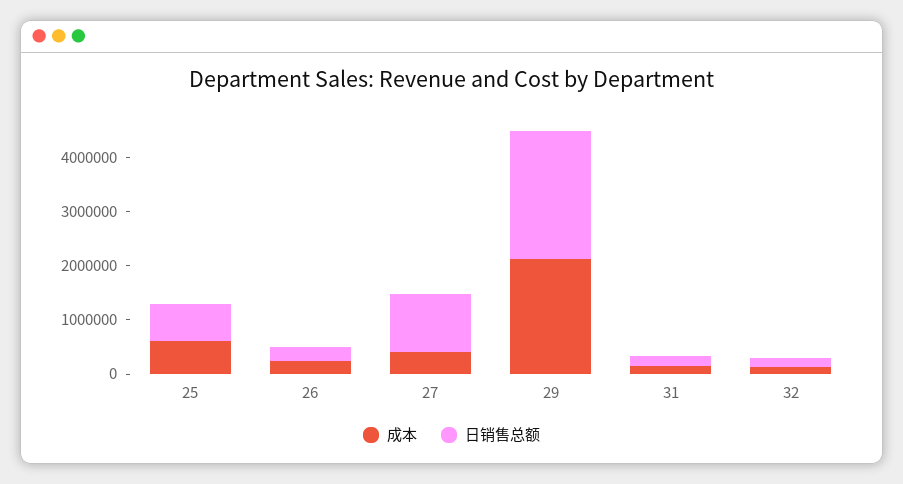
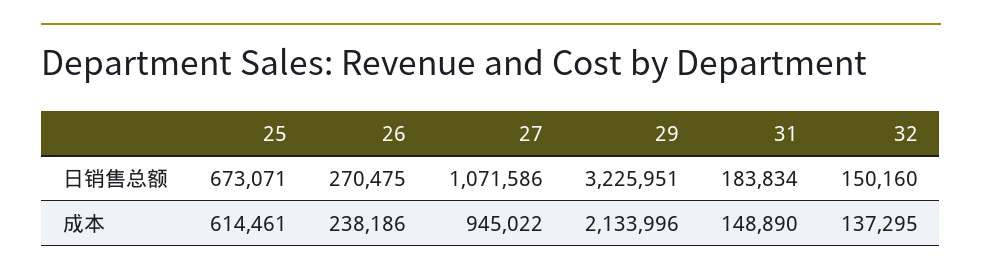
  {
    "成本": {
      "25": 614461,
      "26": 238186,
-     "27": 400000,
+     "27": 945022,
      "29": 2133996,
      "31": 148890,
      "32": 137295
    },
    "日销售总额": {
      "25": 673071,
      "26": 270475,
      "27": 1071586,
-     "29": 2400000,
+     "29": 3225951,
      "31": 183834,
      "32": 150160
    }
  }

